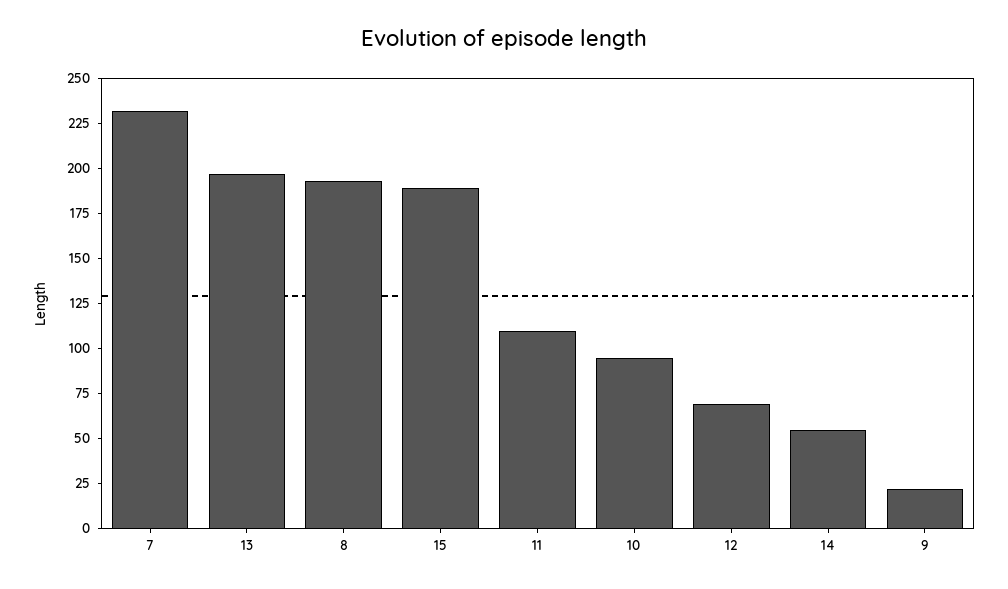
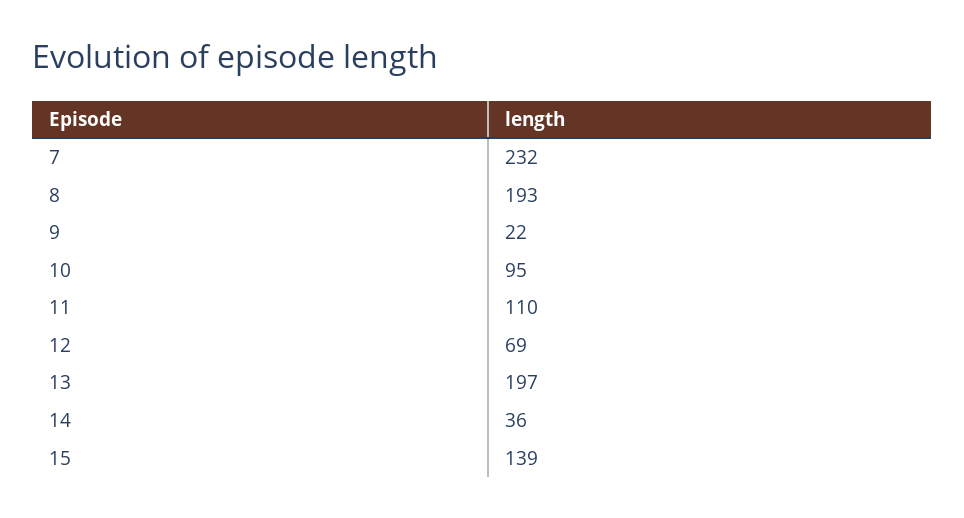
  {
    "7": 232,
    "13": 197,
    "8": 193,
-   "15": 190,
+   "15": 139,
    "11": 110,
    "10": 95,
    "12": 69,
-   "14": 55,
+   "14": 36,
    "9": 22
  }

